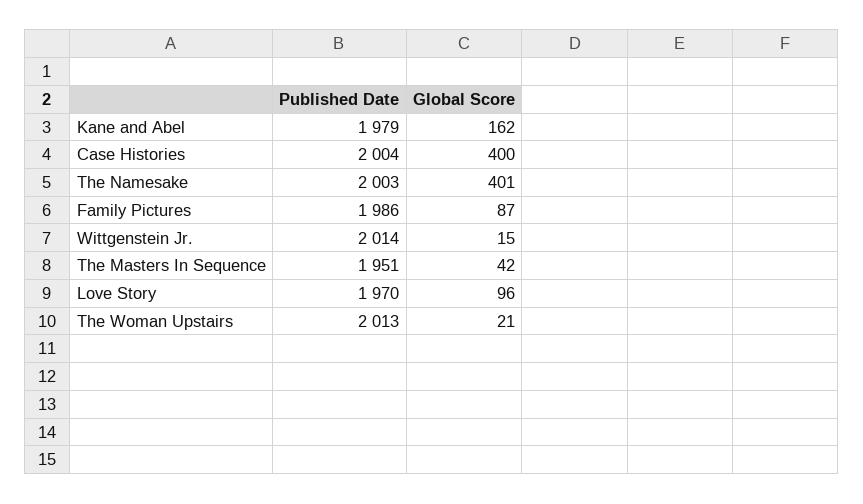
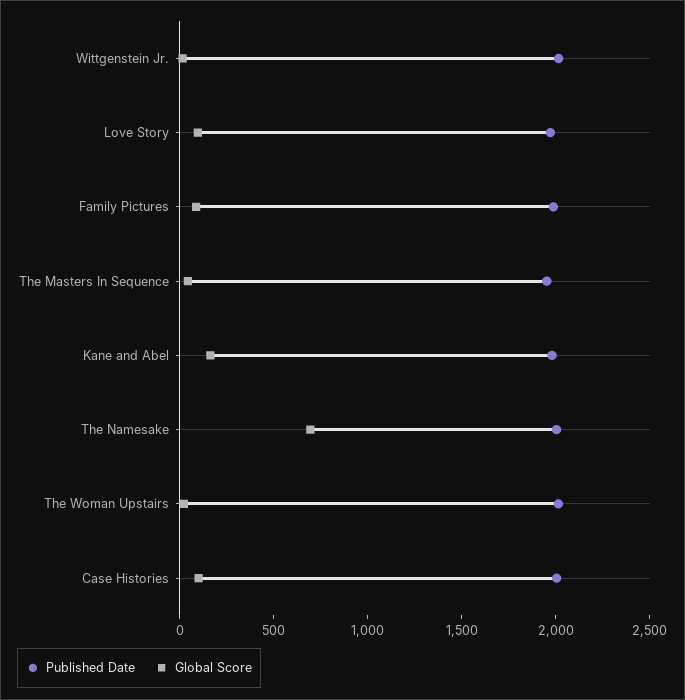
  {
    "Published Date": {
      "Kane and Abel": 1979,
      "Case Histories": 2004,
      "The Namesake": 2003,
      "Family Pictures": 1986,
      "Wittgenstein Jr.": 2014,
      "The Masters In Sequence": 1951,
      "Love Story": 1970,
      "The Woman Upstairs": 2013
    },
    "Global Score": {
      "Kane and Abel": 162,
-     "Case Histories": 400,
+     "Case Histories": 100,
-     "The Namesake": 401,
+     "The Namesake": 700,
      "Family Pictures": 87,
      "Wittgenstein Jr.": 15,
      "The Masters In Sequence": 42,
      "Love Story": 96,
      "The Woman Upstairs": 21
    }
  }

